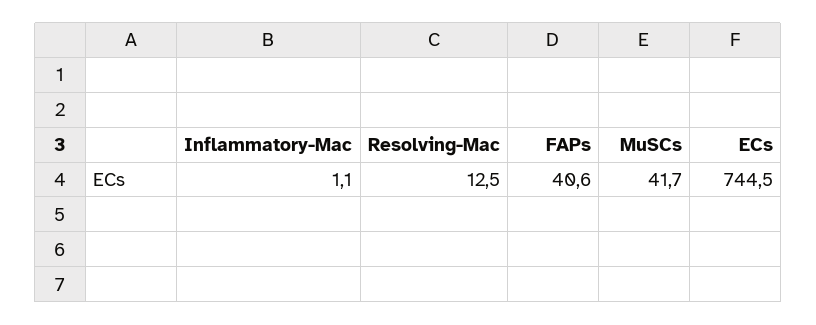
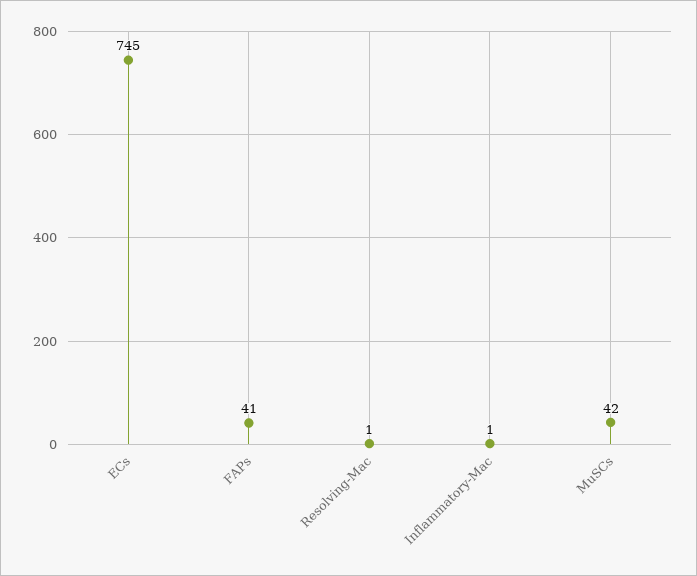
  {
    "Inflammatory-Mac": 1.1,
-   "Resolving-Mac": 12.5,
+   "Resolving-Mac": 1,
    "FAPs": 40.6,
    "MuSCs": 41.7,
    "ECs": 744.5
  }

